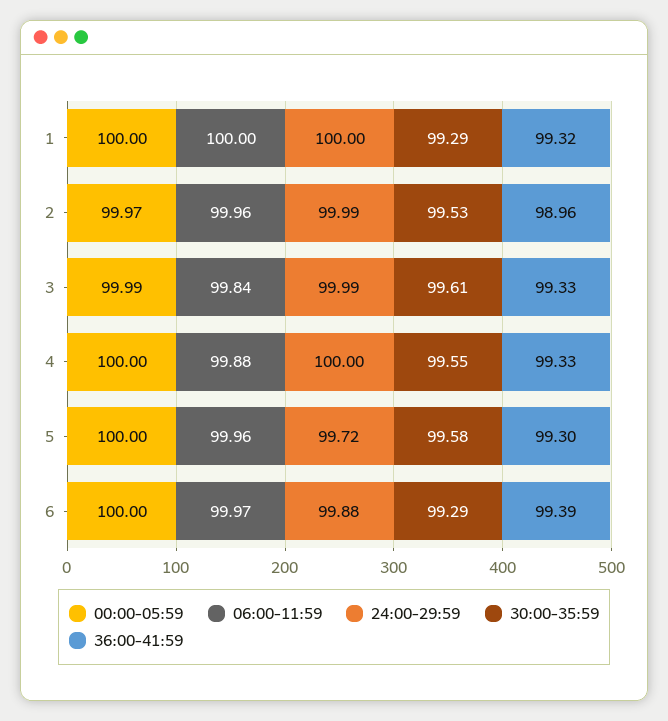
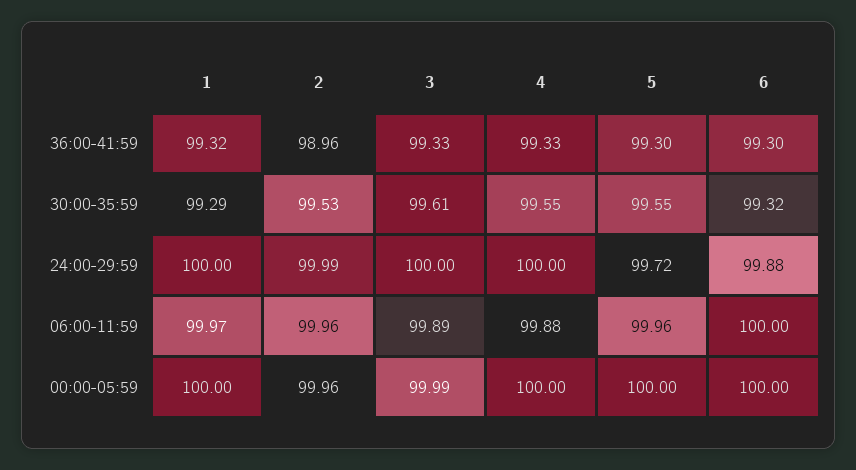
  {
    "00:00-05:59": {
      "1": 100,
-     "2": 99.97,
+     "2": 99.96,
      "3": 99.99,
      "4": 100,
      "5": 100,
      "6": 100
    },
    "06:00-11:59": {
-     "1": 100,
+     "1": 99.97,
      "2": 99.96,
-     "3": 99.84,
+     "3": 99.89,
      "4": 99.88,
      "5": 99.96,
-     "6": 99.97
+     "6": 100
    },
    "24:00-29:59": {
      "1": 100,
      "2": 99.99,
-     "3": 99.99,
+     "3": 100,
      "4": 100,
      "5": 99.72,
      "6": 99.88
    },
    "30:00-35:59": {
      "1": 99.29,
      "2": 99.53,
      "3": 99.61,
      "4": 99.55,
-     "5": 99.58,
+     "5": 99.55,
-     "6": 99.29
+     "6": 99.32
    },
    "36:00-41:59": {
      "1": 99.32,
      "2": 98.96,
      "3": 99.33,
      "4": 99.33,
      "5": 99.3,
-     "6": 99.39
+     "6": 99.3
    }
  }

